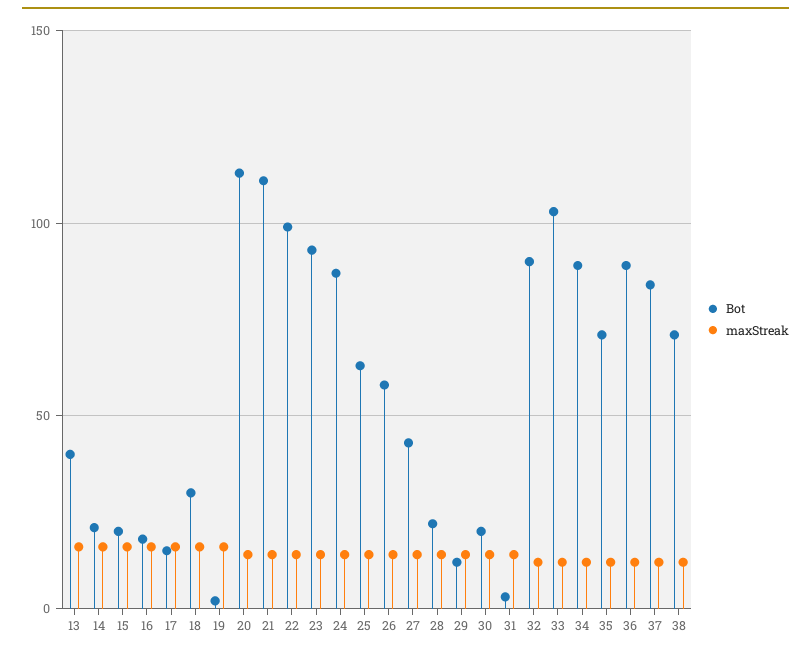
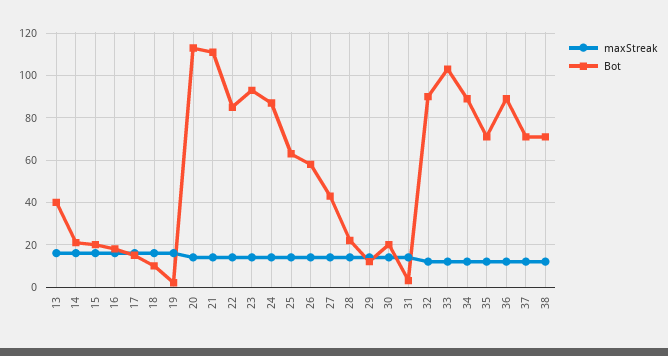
  {
    "Bot": {
      "13": 40,
      "14": 20,
      "15": 20,
      "16": 20,
      "17": 15,
-     "18": 30,
+     "18": 10,
      "19": 0,
      "20": 115,
      "21": 110,
-     "22": 100,
+     "22": 85,
      "23": 95,
      "24": 85,
      "25": 65,
      "26": 60,
      "27": 45,
      "28": 20,
      "29": 10,
      "30": 20,
      "31": 5,
      "32": 90,
      "33": 105,
      "34": 90,
      "35": 70,
      "36": 90,
-     "37": 85,
+     "37": 70,
      "38": 70
    },
    "maxStreak": {
      "13": 15,
      "14": 15,
      "15": 15,
      "16": 15,
      "17": 15,
      "18": 15,
      "19": 15,
      "20": 15,
      "21": 15,
      "22": 15,
      "23": 15,
      "24": 15,
      "25": 15,
      "26": 15,
      "27": 15,
      "28": 15,
      "29": 15,
      "30": 15,
      "31": 15,
      "32": 10,
      "33": 10,
      "34": 10,
      "35": 10,
      "36": 10,
      "37": 10,
      "38": 10
    }
  }

